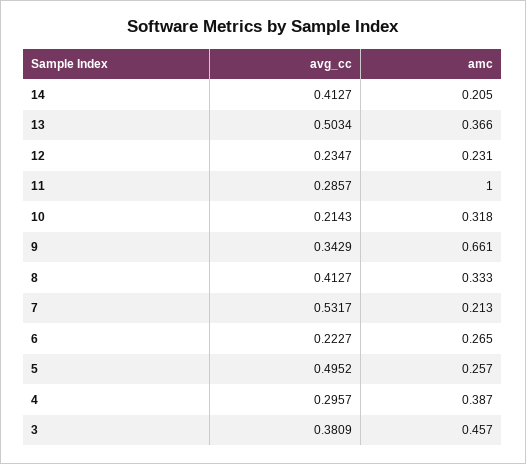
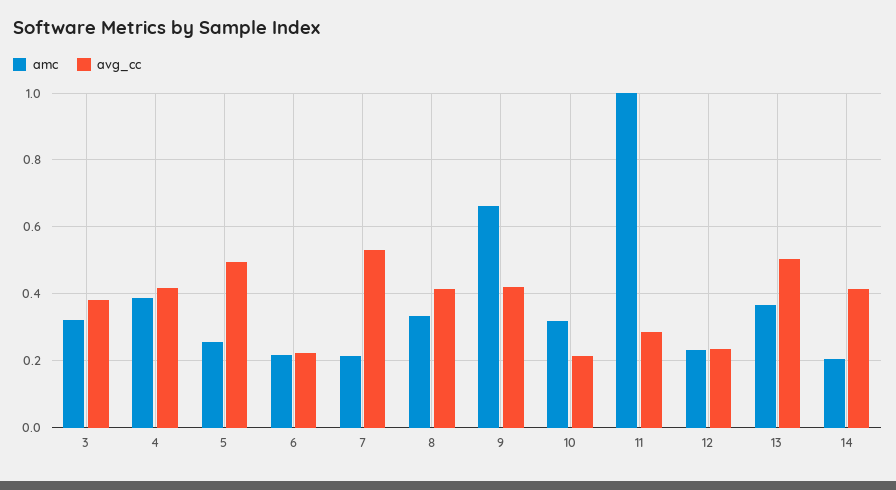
  {
    "avg_cc": {
      "14": 0.4127,
      "13": 0.5034,
      "12": 0.2347,
      "11": 0.2857,
      "10": 0.2143,
-     "9": 0.3429,
+     "9": 0.42,
      "8": 0.4127,
      "7": 0.5317,
      "6": 0.2227,
      "5": 0.4952,
-     "4": 0.2957,
+     "4": 0.42,
      "3": 0.3809
    },
    "amc": {
      "14": 0.205,
      "13": 0.366,
      "12": 0.231,
      "11": 1,
      "10": 0.318,
      "9": 0.661,
      "8": 0.333,
      "7": 0.213,
-     "6": 0.265,
+     "6": 0.22,
      "5": 0.257,
      "4": 0.387,
-     "3": 0.457
+     "3": 0.32
    }
  }

